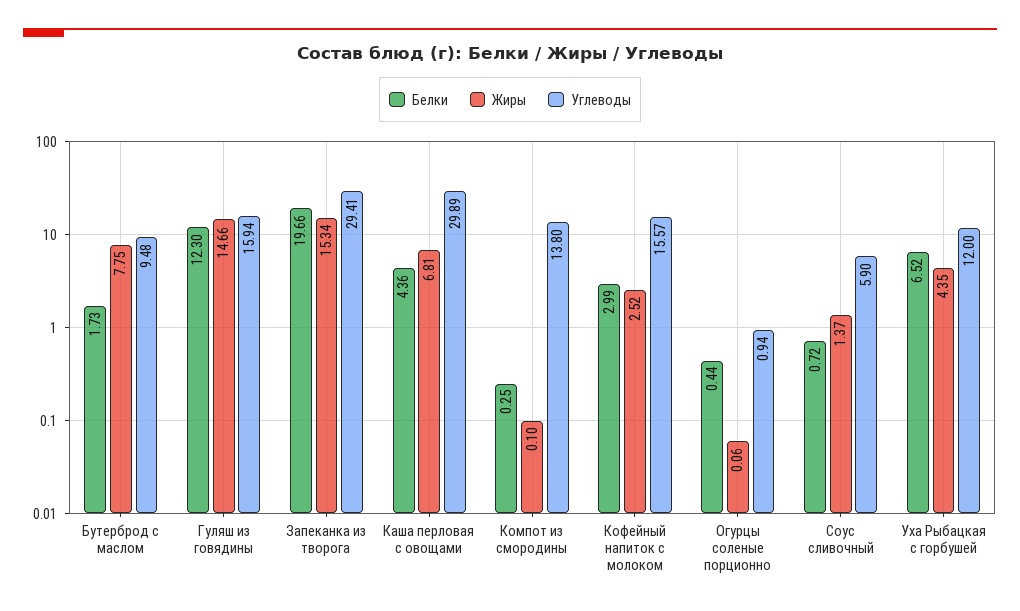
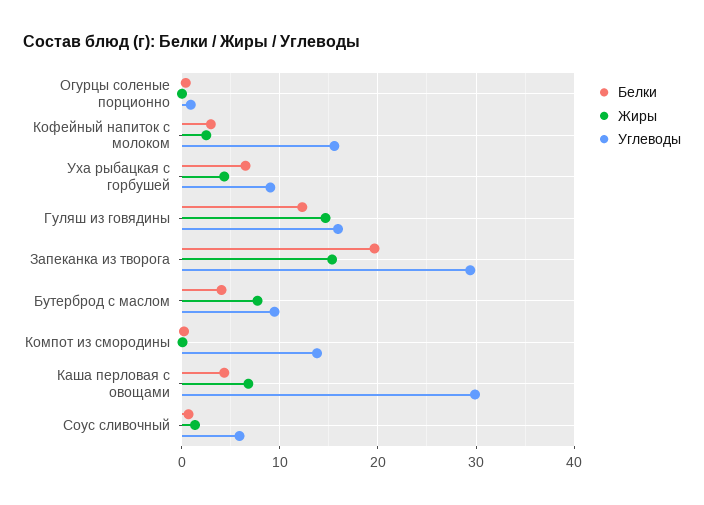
  {
    "Белки": {
-     "Бутерброд с маслом": 1.73,
+     "Бутерброд с маслом": 4,
      "Гуляш из говядины": 12.3,
      "Запеканка из творога": 19.66,
      "Каша перловая с овощами": 4.36,
      "Компот из смородины": 0.25,
      "Кофейный напиток с молоком": 2.99,
      "Огурцы соленые порционно": 0.44,
      "Соус сливочный": 0.72,
      "Уха Рыбацкая с горбушей": 6.52
    },
    "Жиры": {
      "Бутерброд с маслом": 7.75,
      "Гуляш из говядины": 14.66,
      "Запеканка из творога": 15.34,
      "Каша перловая с овощами": 6.81,
      "Компот из смородины": 0.1,
      "Кофейный напиток с молоком": 2.52,
      "Огурцы соленые порционно": 0.06,
      "Соус сливочный": 1.37,
      "Уха Рыбацкая с горбушей": 4.35
    },
    "Углеводы": {
      "Бутерброд с маслом": 9.48,
      "Гуляш из говядины": 15.94,
      "Запеканка из творога": 29.41,
      "Каша перловая с овощами": 29.89,
      "Компот из смородины": 13.8,
      "Кофейный напиток с молоком": 15.57,
      "Огурцы соленые порционно": 0.94,
      "Соус сливочный": 5.9,
-     "Уха Рыбацкая с горбушей": 12
+     "Уха Рыбацкая с горбушей": 9
    }
  }

